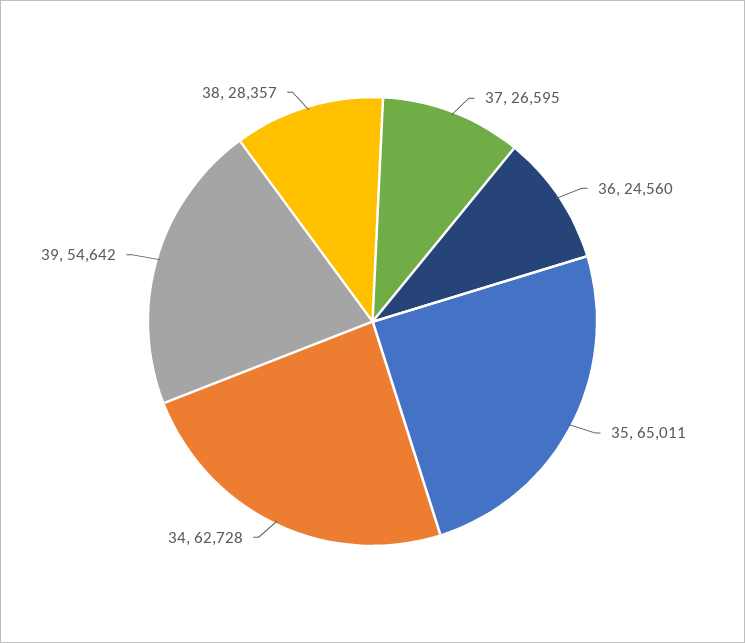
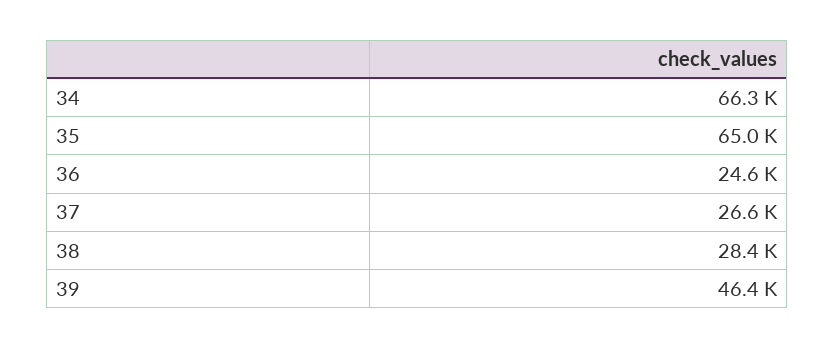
  {
    "37": 26595,
    "36": 24560,
    "35": 65011,
-   "34": 62728,
+   "34": 66300,
-   "39": 54642,
+   "39": 46400,
    "38": 28357
  }

